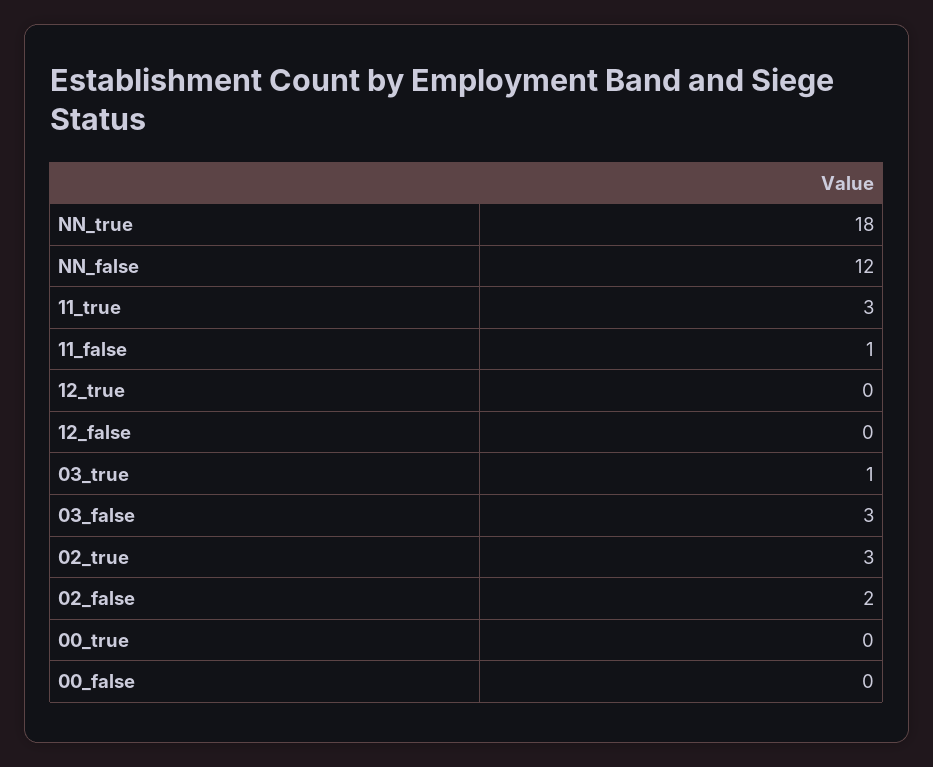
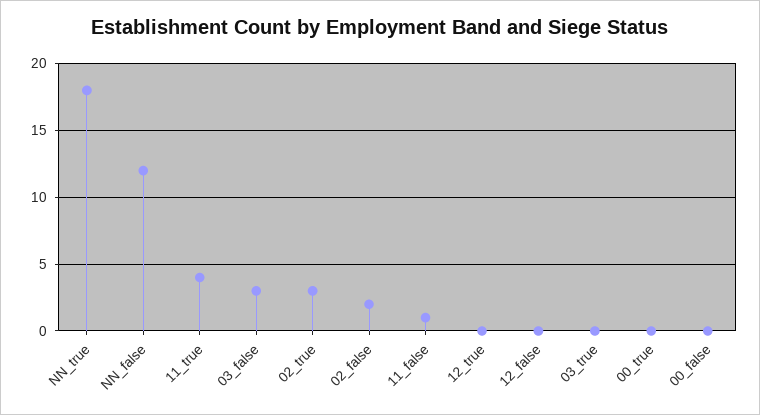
  {
    "NN_true": 18,
    "NN_false": 12,
-   "11_true": 3,
+   "11_true": 4,
    "11_false": 1,
    "12_true": 0,
    "12_false": 0,
-   "03_true": 1,
+   "03_true": 0,
    "03_false": 3,
    "02_true": 3,
    "02_false": 2,
    "00_true": 0,
    "00_false": 0
  }

